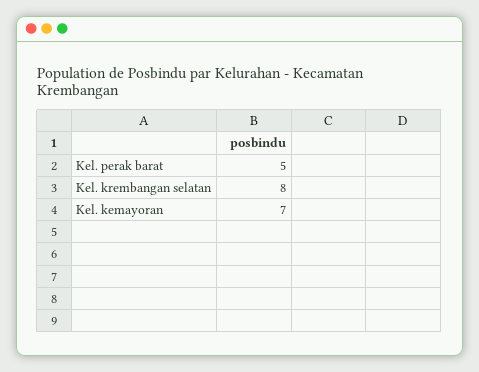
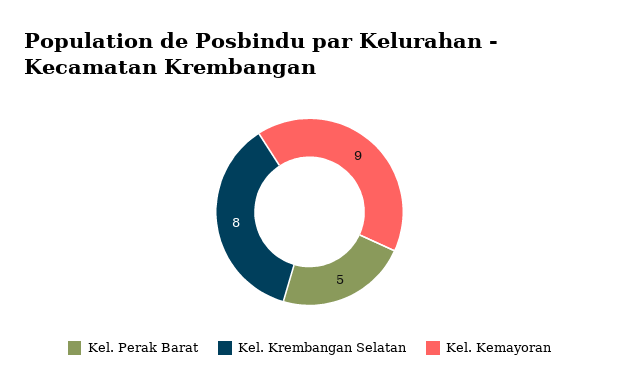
  {
    "Kel. perak barat": 5,
    "Kel. krembangan selatan": 8,
-   "Kel. kemayoran": 7
+   "Kel. kemayoran": 9
  }

